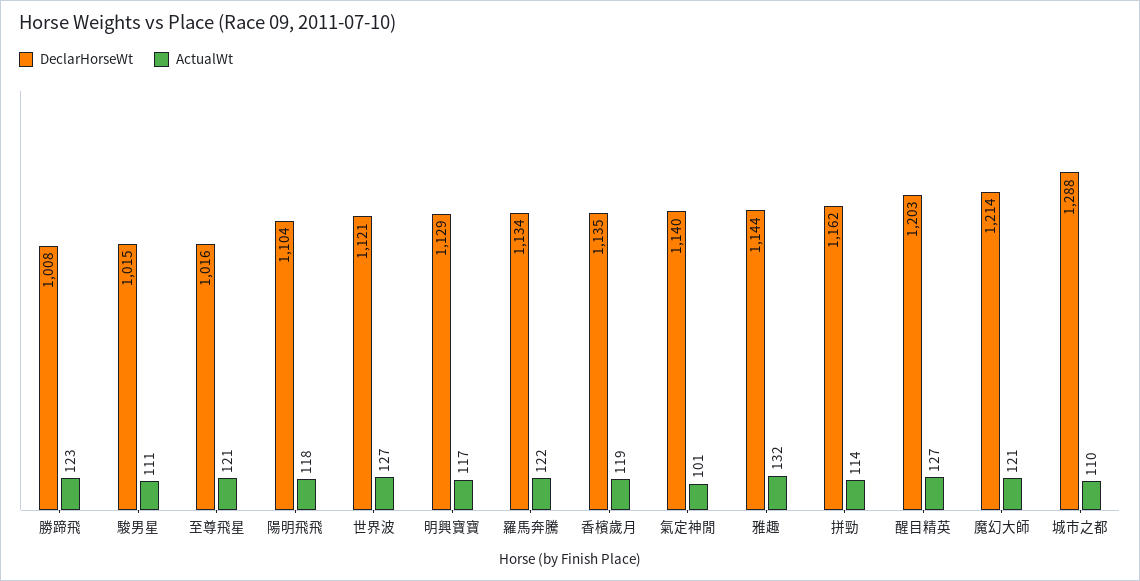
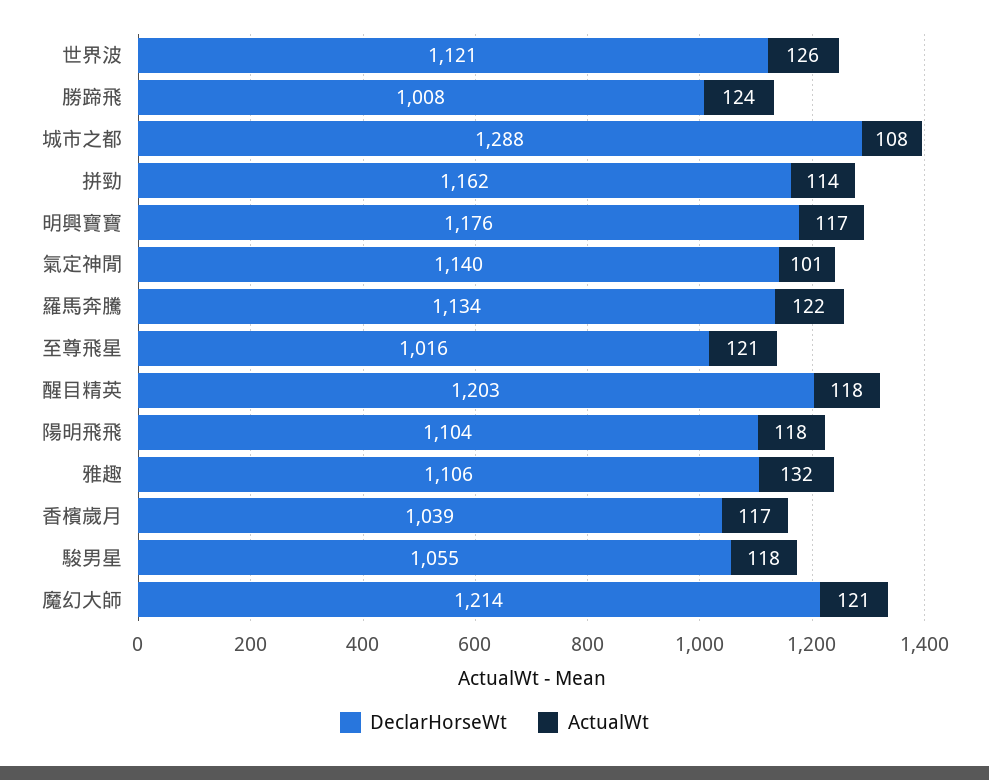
  {
    "DeclarHorseWt": {
      "勝蹄飛": 1008,
-     "駿男星": 1015,
+     "駿男星": 1055,
      "至尊飛星": 1016,
      "陽明飛飛": 1104,
      "世界波": 1121,
-     "明興寶寶": 1129,
+     "明興寶寶": 1176,
      "羅馬奔騰": 1134,
-     "香檳歲月": 1135,
+     "香檳歲月": 1039,
      "氣定神閒": 1140,
-     "雅趣": 1144,
+     "雅趣": 1106,
      "拼勁": 1162,
      "醒目精英": 1203,
      "魔幻大師": 1214,
      "城市之都": 1288
    },
    "ActualWt": {
-     "勝蹄飛": 123,
+     "勝蹄飛": 124,
-     "駿男星": 111,
+     "駿男星": 118,
      "至尊飛星": 121,
      "陽明飛飛": 118,
-     "世界波": 127,
+     "世界波": 126,
      "明興寶寶": 117,
      "羅馬奔騰": 122,
-     "香檳歲月": 119,
+     "香檳歲月": 117,
      "氣定神閒": 101,
      "雅趣": 132,
      "拼勁": 114,
-     "醒目精英": 127,
+     "醒目精英": 118,
      "魔幻大師": 121,
-     "城市之都": 110
+     "城市之都": 108
    }
  }

